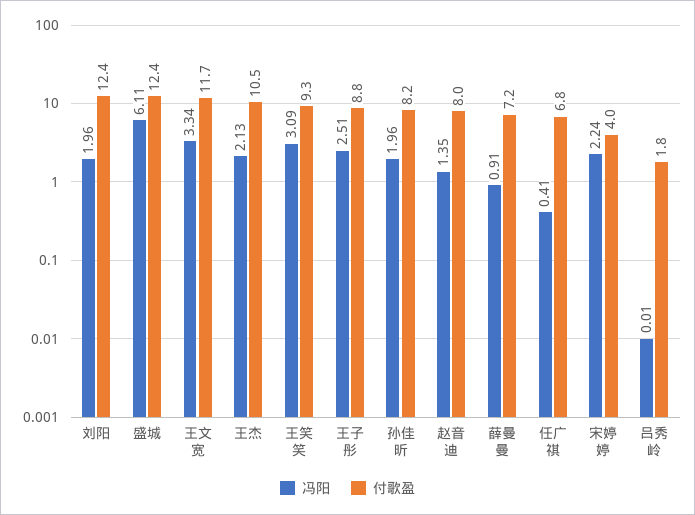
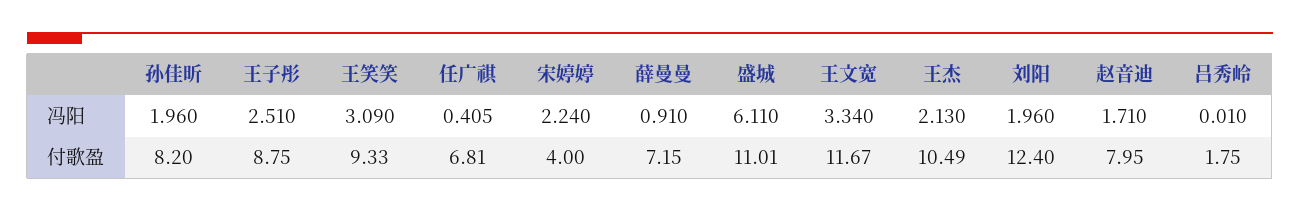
  {
    "冯阳": {
      "刘阳": 1.96,
      "盛城": 6.11,
      "王文宽": 3.34,
      "王杰": 2.13,
      "王笑笑": 3.09,
      "王子彤": 2.51,
      "孙佳昕": 1.96,
-     "赵音迪": 1.35,
+     "赵音迪": 1.71,
      "薛曼曼": 0.91,
      "任广祺": 0.405,
      "宋婷婷": 2.24,
      "吕秀岭": 0.01
    },
    "付歌盈": {
      "刘阳": 12.4,
-     "盛城": 12.4,
+     "盛城": 11.01,
      "王文宽": 11.67,
      "王杰": 10.49,
      "王笑笑": 9.33,
      "王子彤": 8.75,
      "孙佳昕": 8.2,
      "赵音迪": 7.95,
      "薛曼曼": 7.15,
      "任广祺": 6.81,
      "宋婷婷": 4,
      "吕秀岭": 1.75
    }
  }

